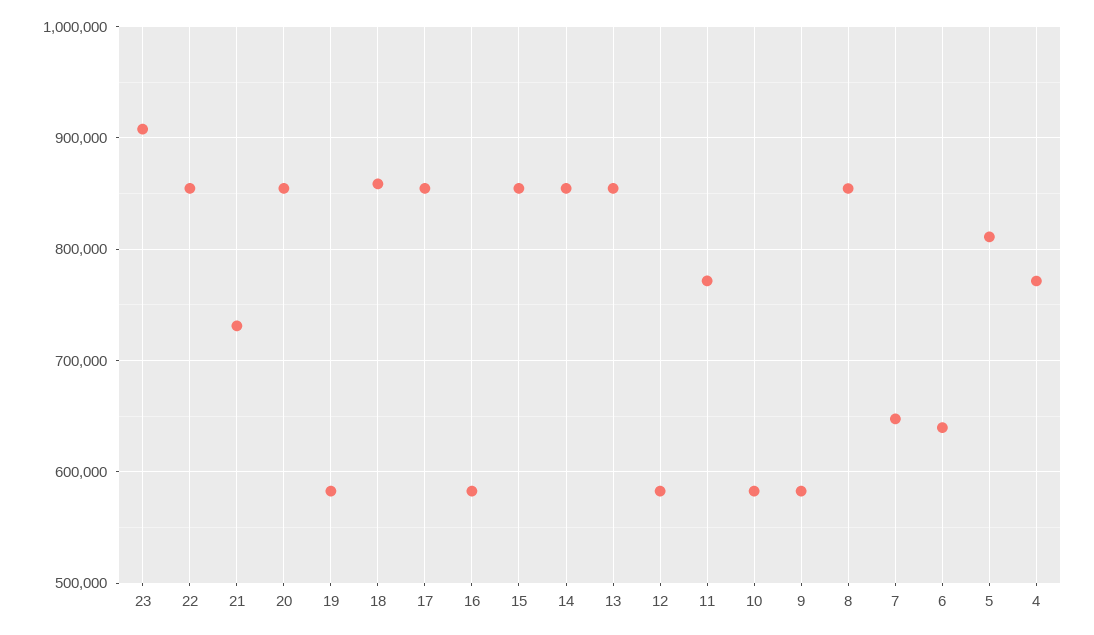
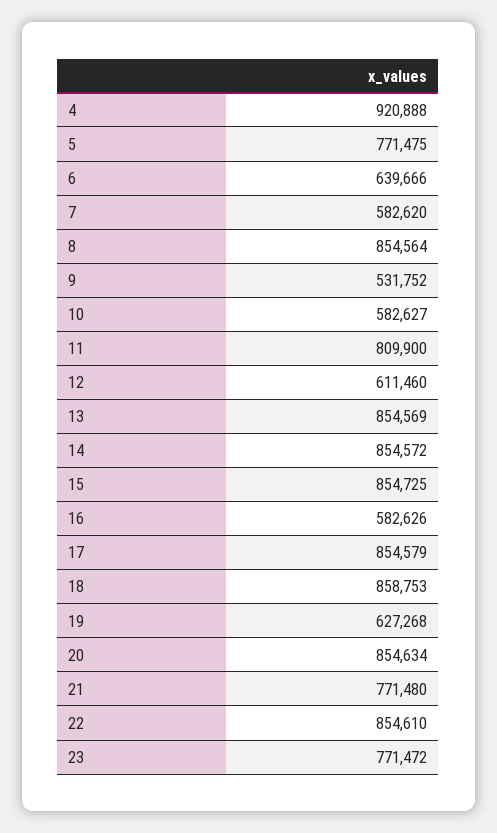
  {
-   "23": 910000,
+   "23": 771472,
    "22": 854610,
-   "21": 730000,
+   "21": 771480,
    "20": 854634,
-   "19": 580000,
+   "19": 627268,
    "18": 858753,
    "17": 854579,
    "16": 582626,
    "15": 854725,
    "14": 854572,
    "13": 854569,
-   "12": 580000,
+   "12": 611460,
-   "11": 770000,
+   "11": 809900,
    "10": 582627,
-   "9": 580000,
+   "9": 531752,
    "8": 854564,
-   "7": 650000,
+   "7": 582620,
    "6": 639666,
-   "5": 810000,
+   "5": 771475,
-   "4": 770000
+   "4": 920888
  }

